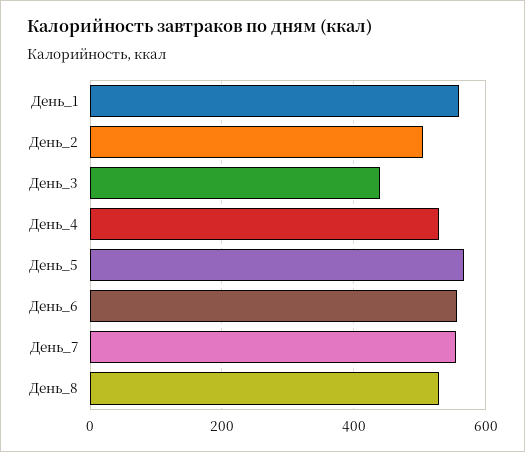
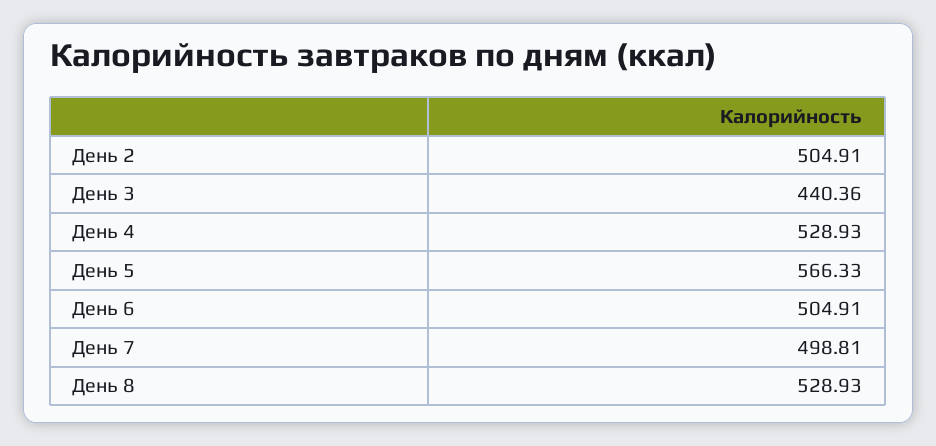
  {
-   "День_1": 560,
    "День_2": 504.91,
    "День_3": 440.36,
    "День_4": 528.93,
    "День_5": 566.33,
-   "День_6": 560,
+   "День_6": 504.91,
-   "День_7": 560,
+   "День_7": 498.81,
    "День_8": 528.93
  }

